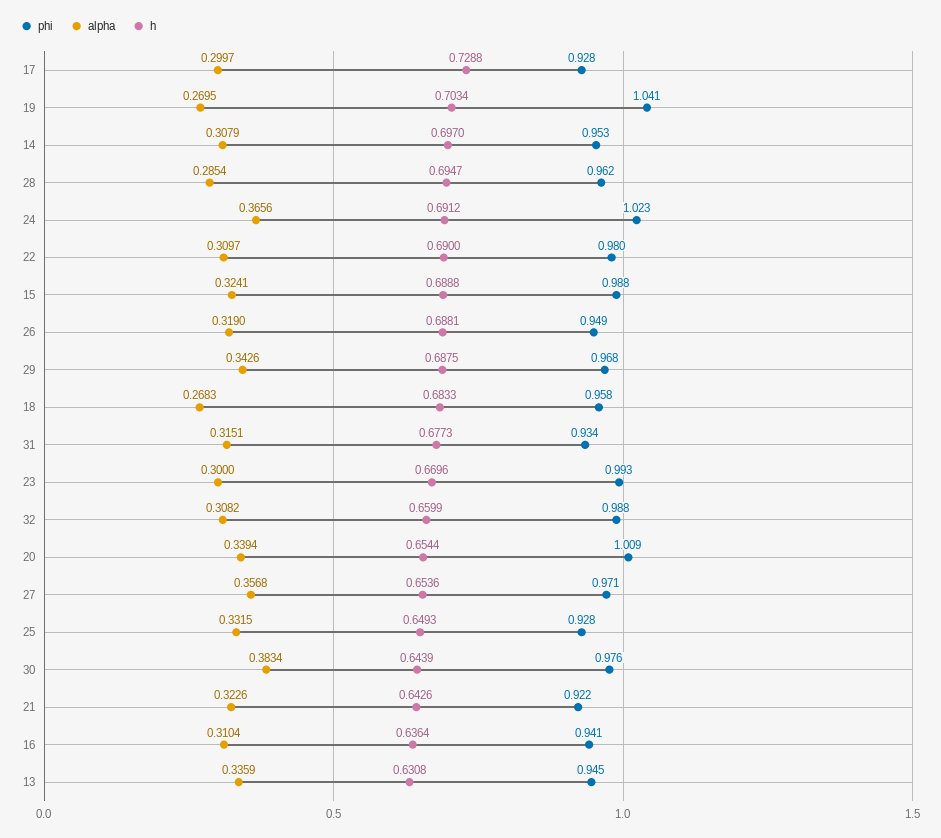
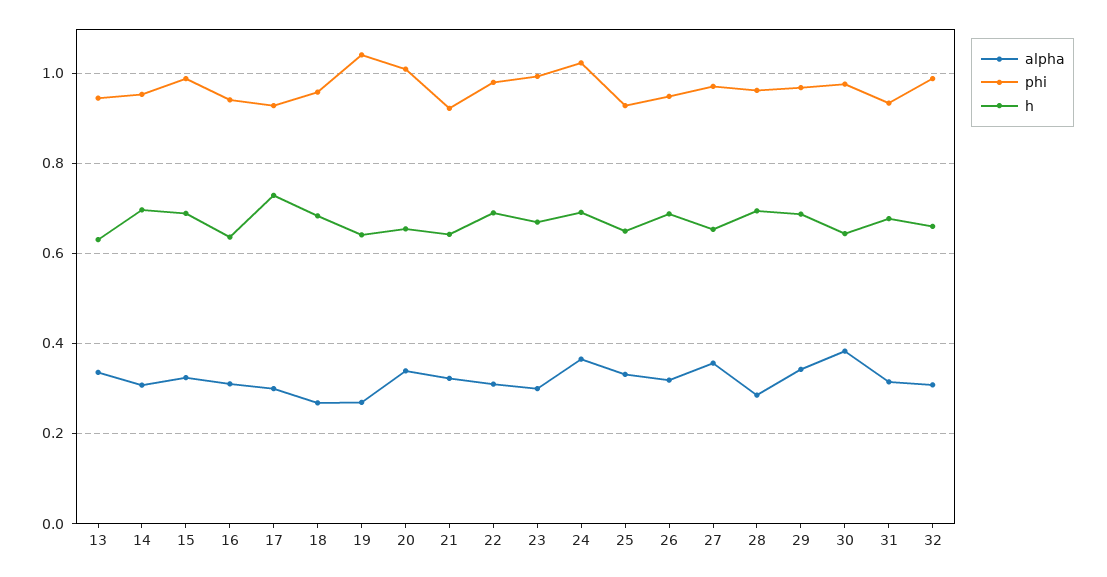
  {
    "phi": {
      "17": 0.928,
      "19": 1.041,
      "14": 0.953,
      "28": 0.962,
      "24": 1.023,
      "22": 0.98,
      "15": 0.988,
      "26": 0.949,
      "29": 0.968,
      "18": 0.958,
      "31": 0.934,
      "23": 0.993,
      "32": 0.988,
      "20": 1.009,
      "27": 0.971,
      "25": 0.928,
      "30": 0.976,
      "21": 0.922,
      "16": 0.941,
      "13": 0.945
    },
    "alpha": {
      "17": 0.2997,
      "19": 0.2695,
      "14": 0.3079,
      "28": 0.2854,
      "24": 0.3656,
      "22": 0.3097,
      "15": 0.3241,
      "26": 0.319,
      "29": 0.3426,
      "18": 0.2683,
      "31": 0.3151,
      "23": 0.3,
      "32": 0.3082,
      "20": 0.3394,
      "27": 0.3568,
      "25": 0.3315,
      "30": 0.3834,
      "21": 0.3226,
      "16": 0.3104,
      "13": 0.3359
    },
    "h": {
      "17": 0.7288,
-     "19": 0.7034,
+     "19": 0.64,
      "14": 0.697,
      "28": 0.6947,
      "24": 0.6912,
      "22": 0.69,
      "15": 0.6888,
      "26": 0.6881,
      "29": 0.6875,
      "18": 0.6833,
      "31": 0.6773,
      "23": 0.6696,
      "32": 0.6599,
      "20": 0.6544,
      "27": 0.6536,
      "25": 0.6493,
      "30": 0.6439,
      "21": 0.6426,
      "16": 0.6364,
      "13": 0.6308
    }
  }

